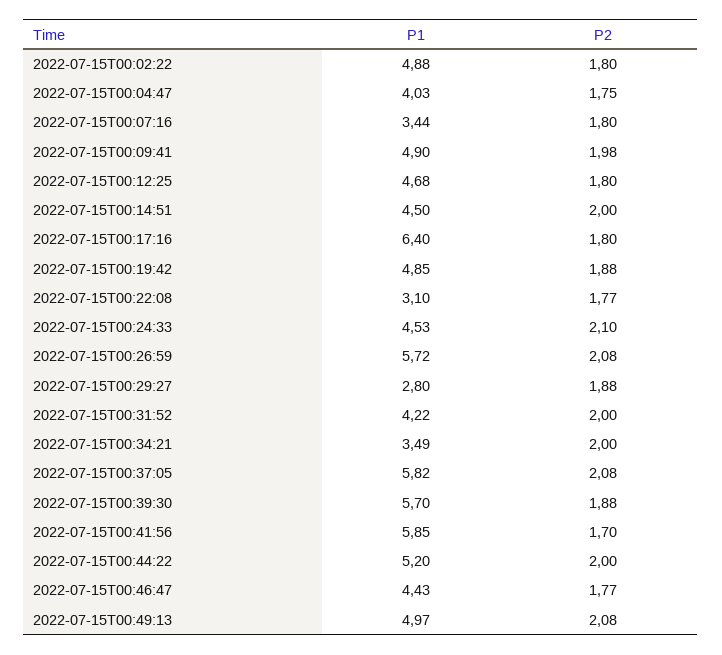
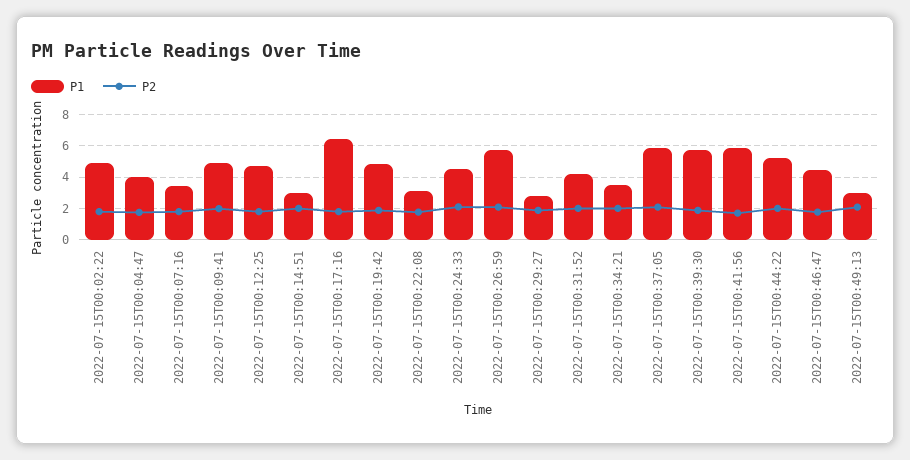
  {
    "P1": {
      "2022-07-15T00:02:22": 4.88,
      "2022-07-15T00:04:47": 4.03,
      "2022-07-15T00:07:16": 3.44,
      "2022-07-15T00:09:41": 4.9,
      "2022-07-15T00:12:25": 4.68,
-     "2022-07-15T00:14:51": 4.5,
+     "2022-07-15T00:14:51": 3,
      "2022-07-15T00:17:16": 6.4,
      "2022-07-15T00:19:42": 4.85,
      "2022-07-15T00:22:08": 3.1,
      "2022-07-15T00:24:33": 4.53,
      "2022-07-15T00:26:59": 5.72,
      "2022-07-15T00:29:27": 2.8,
      "2022-07-15T00:31:52": 4.22,
      "2022-07-15T00:34:21": 3.49,
      "2022-07-15T00:37:05": 5.82,
      "2022-07-15T00:39:30": 5.7,
      "2022-07-15T00:41:56": 5.85,
      "2022-07-15T00:44:22": 5.2,
      "2022-07-15T00:46:47": 4.43,
-     "2022-07-15T00:49:13": 4.97
+     "2022-07-15T00:49:13": 3
    },
    "P2": {
      "2022-07-15T00:02:22": 1.8,
      "2022-07-15T00:04:47": 1.75,
      "2022-07-15T00:07:16": 1.8,
      "2022-07-15T00:09:41": 1.98,
      "2022-07-15T00:12:25": 1.8,
      "2022-07-15T00:14:51": 2,
      "2022-07-15T00:17:16": 1.8,
      "2022-07-15T00:19:42": 1.88,
      "2022-07-15T00:22:08": 1.77,
      "2022-07-15T00:24:33": 2.1,
      "2022-07-15T00:26:59": 2.08,
      "2022-07-15T00:29:27": 1.88,
      "2022-07-15T00:31:52": 2,
      "2022-07-15T00:34:21": 2,
      "2022-07-15T00:37:05": 2.08,
      "2022-07-15T00:39:30": 1.88,
      "2022-07-15T00:41:56": 1.7,
      "2022-07-15T00:44:22": 2,
      "2022-07-15T00:46:47": 1.77,
      "2022-07-15T00:49:13": 2.08
    }
  }

